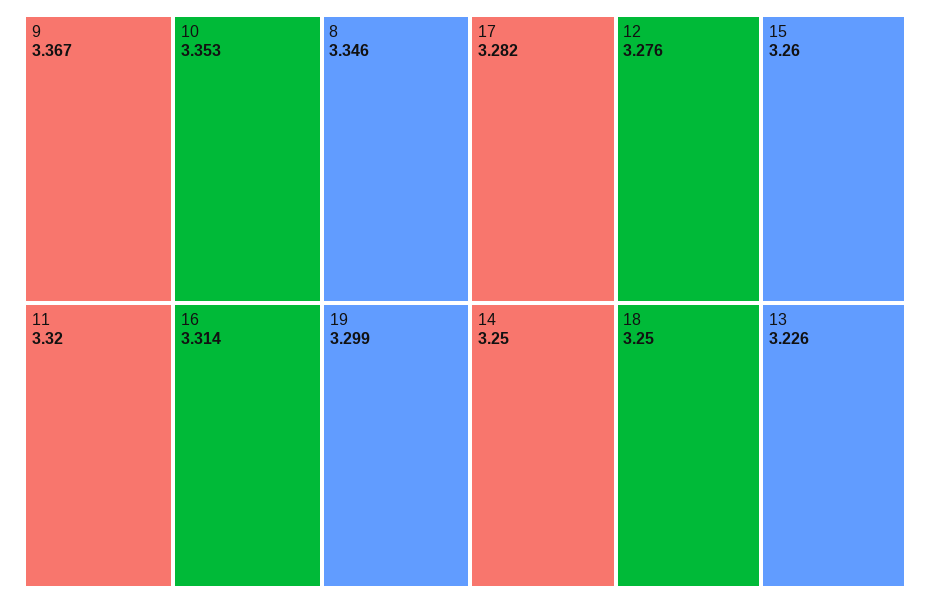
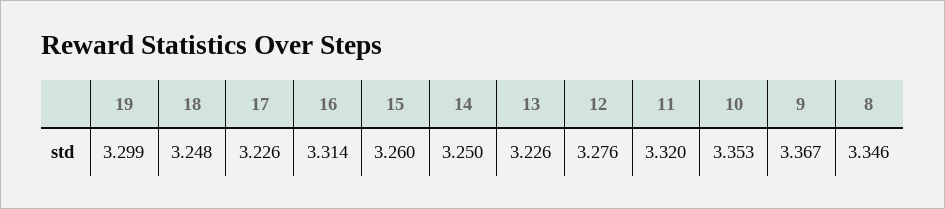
  {
    "9": 3.367,
    "10": 3.353,
    "8": 3.346,
    "11": 3.32,
    "16": 3.314,
    "19": 3.299,
-   "17": 3.282,
+   "17": 3.226,
    "12": 3.276,
    "15": 3.26,
    "14": 3.25,
-   "18": 3.25,
+   "18": 3.248,
    "13": 3.226
  }

